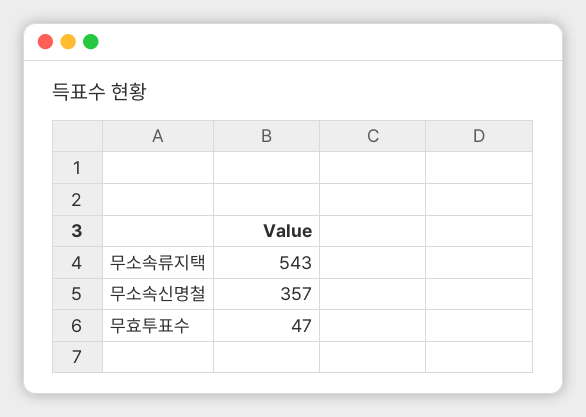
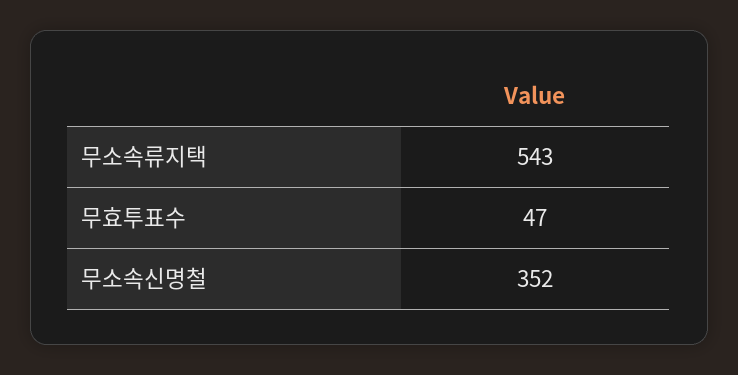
  {
    "무소속류지택": 543,
-   "무소속신명철": 357,
+   "무소속신명철": 352,
    "무효투표수": 47
  }

